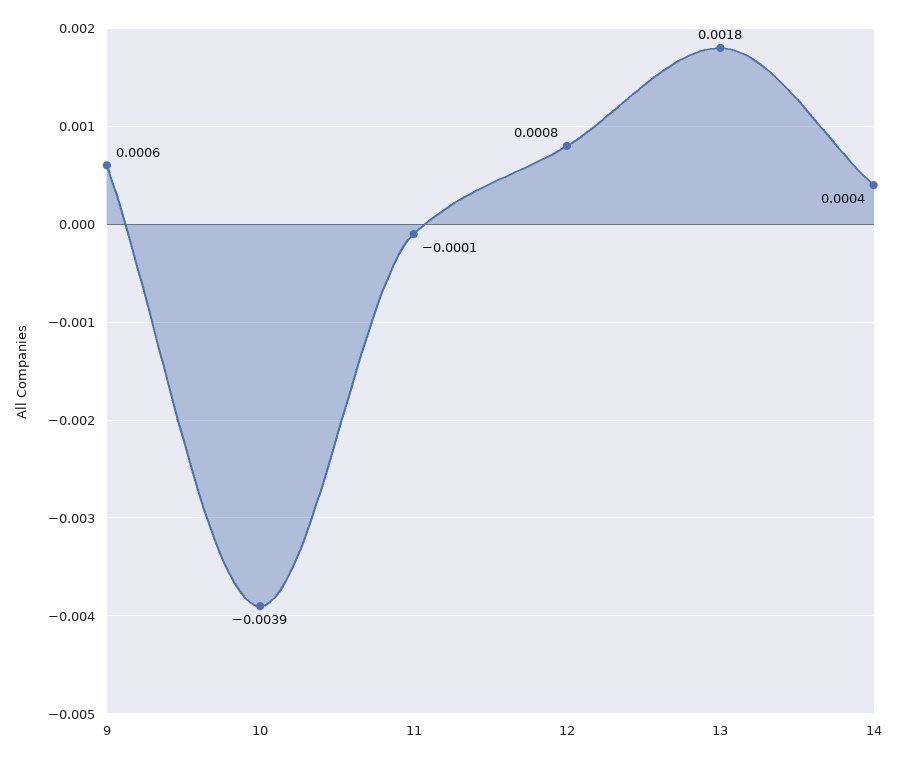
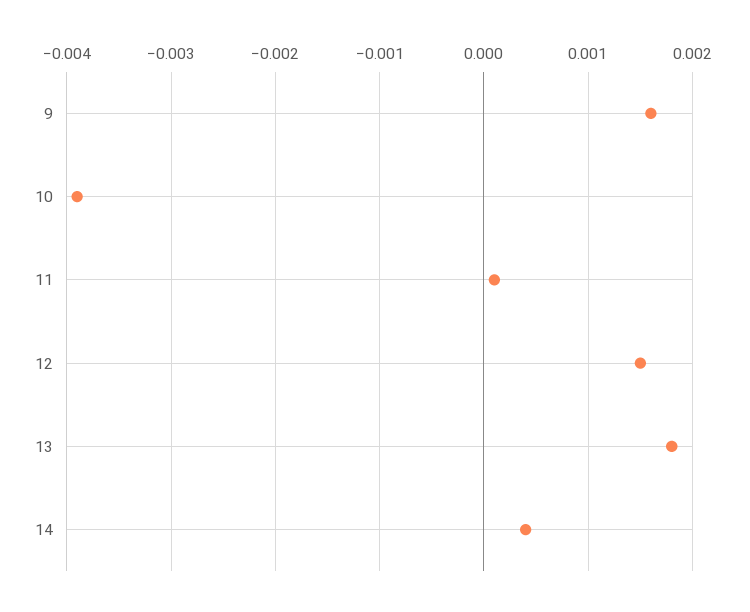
  {
-   "9": 0.0006,
+   "9": 0.0016,
    "10": -0.0039,
-   "11": -0.0001,
+   "11": 0.0001,
-   "12": 0.0008,
+   "12": 0.0015,
    "13": 0.0018,
    "14": 0.0004
  }

